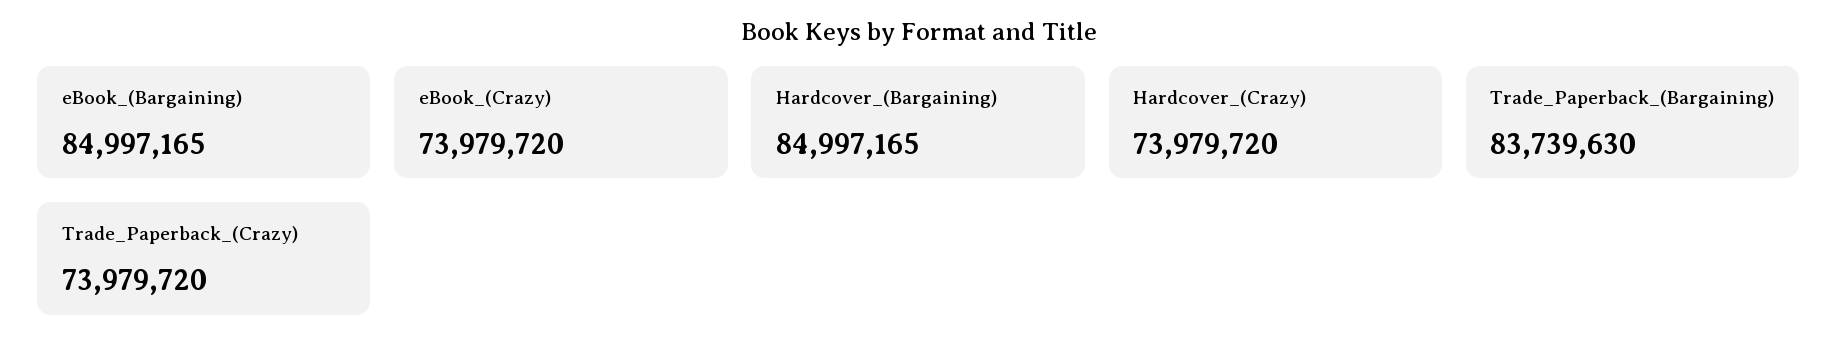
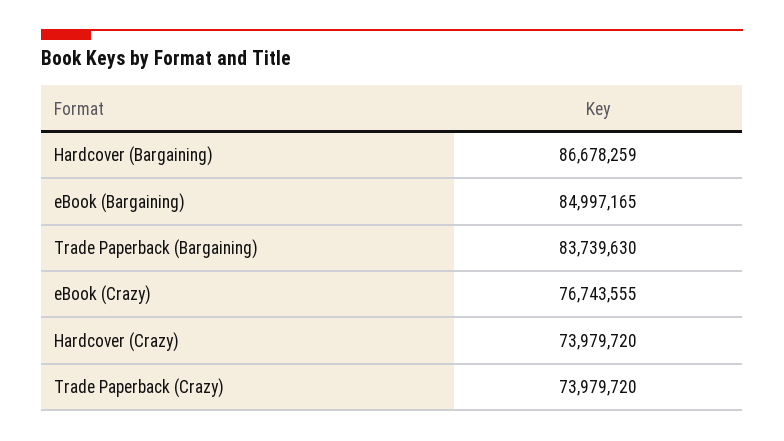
  {
    "eBook_(Bargaining)": 84997165,
-   "eBook_(Crazy)": 73979720,
+   "eBook_(Crazy)": 76743555,
-   "Hardcover_(Bargaining)": 84997165,
+   "Hardcover_(Bargaining)": 86678259,
    "Hardcover_(Crazy)": 73979720,
    "Trade_Paperback_(Bargaining)": 83739630,
    "Trade_Paperback_(Crazy)": 73979720
  }

